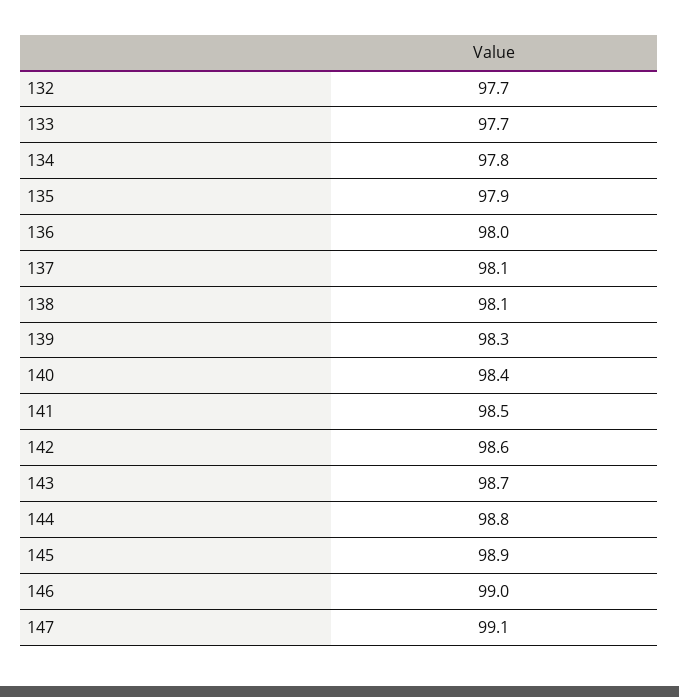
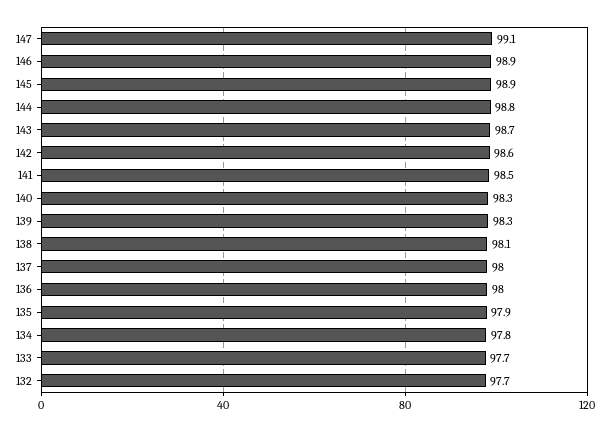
  {
    "132": 97.7,
    "133": 97.7,
    "134": 97.8,
    "135": 97.9,
    "136": 98,
-   "137": 98.1,
+   "137": 98,
    "138": 98.1,
    "139": 98.3,
-   "140": 98.4,
+   "140": 98.3,
    "141": 98.5,
    "142": 98.6,
    "143": 98.7,
    "144": 98.8,
    "145": 98.9,
-   "146": 99,
+   "146": 98.9,
    "147": 99.1
  }

